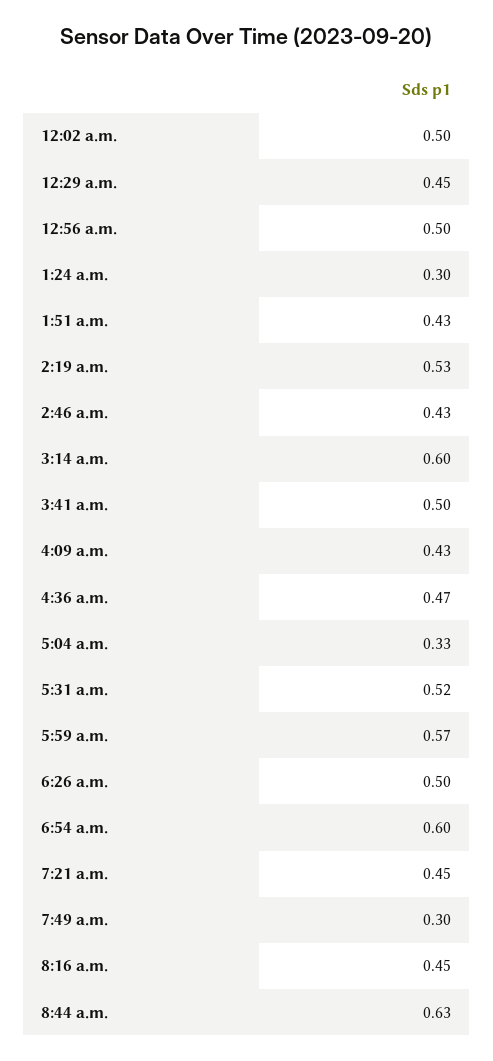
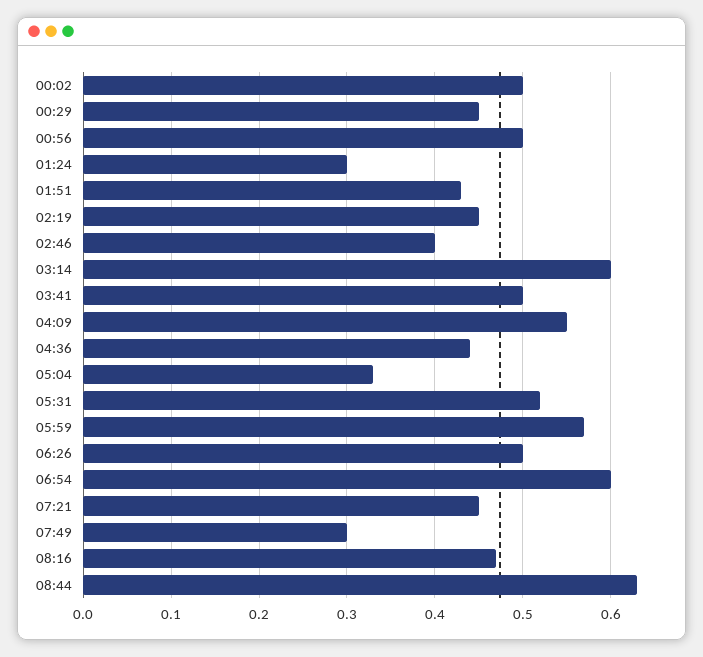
  {
    "12:02 a.m.": 0.5,
    "12:29 a.m.": 0.45,
    "12:56 a.m.": 0.5,
    "1:24 a.m.": 0.3,
    "1:51 a.m.": 0.43,
-   "2:19 a.m.": 0.53,
+   "2:19 a.m.": 0.45,
-   "2:46 a.m.": 0.43,
+   "2:46 a.m.": 0.4,
    "3:14 a.m.": 0.6,
    "3:41 a.m.": 0.5,
-   "4:09 a.m.": 0.43,
+   "4:09 a.m.": 0.55,
-   "4:36 a.m.": 0.47,
+   "4:36 a.m.": 0.44,
    "5:04 a.m.": 0.33,
    "5:31 a.m.": 0.52,
    "5:59 a.m.": 0.57,
    "6:26 a.m.": 0.5,
    "6:54 a.m.": 0.6,
    "7:21 a.m.": 0.45,
    "7:49 a.m.": 0.3,
-   "8:16 a.m.": 0.45,
+   "8:16 a.m.": 0.47,
    "8:44 a.m.": 0.63
  }

